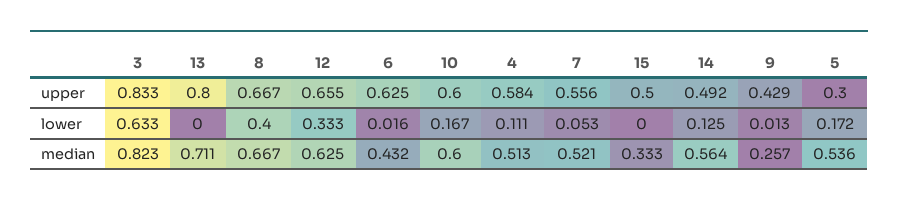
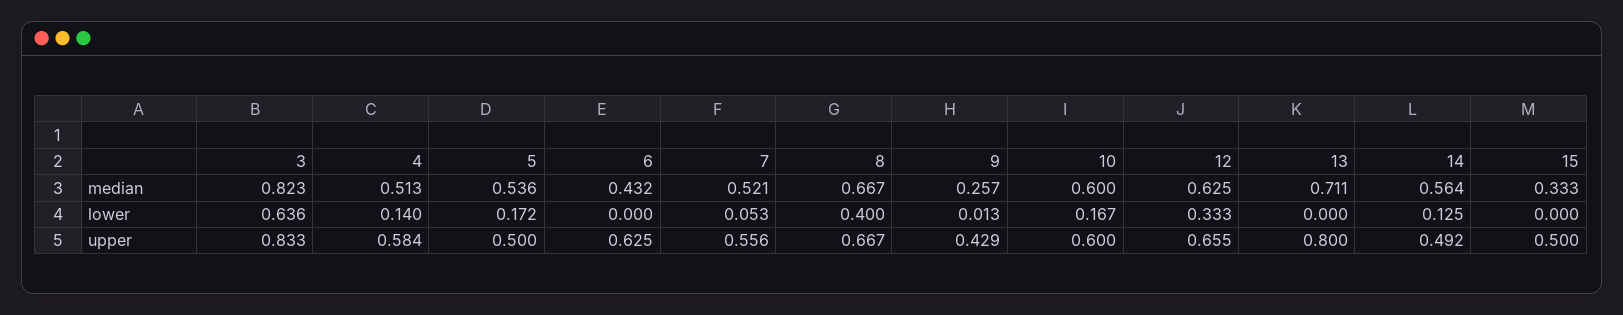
  {
    "3": {
      "upper": 0.833,
-     "lower": 0.633,
+     "lower": 0.636,
      "median": 0.823
    },
    "13": {
      "upper": 0.8,
      "lower": 0,
      "median": 0.711
    },
    "8": {
      "upper": 0.667,
      "lower": 0.4,
      "median": 0.667
    },
    "12": {
      "upper": 0.655,
      "lower": 0.333,
      "median": 0.625
    },
    "6": {
      "upper": 0.625,
-     "lower": 0.016,
+     "lower": 0,
      "median": 0.432
    },
    "10": {
      "upper": 0.6,
      "lower": 0.167,
      "median": 0.6
    },
    "4": {
      "upper": 0.584,
-     "lower": 0.111,
+     "lower": 0.14,
      "median": 0.513
    },
    "7": {
      "upper": 0.556,
      "lower": 0.053,
      "median": 0.521
    },
    "15": {
      "upper": 0.5,
      "lower": 0,
      "median": 0.333
    },
    "14": {
      "upper": 0.492,
      "lower": 0.125,
      "median": 0.564
    },
    "9": {
      "upper": 0.429,
      "lower": 0.013,
      "median": 0.257
    },
    "5": {
-     "upper": 0.3,
+     "upper": 0.5,
      "lower": 0.172,
      "median": 0.536
    }
  }

